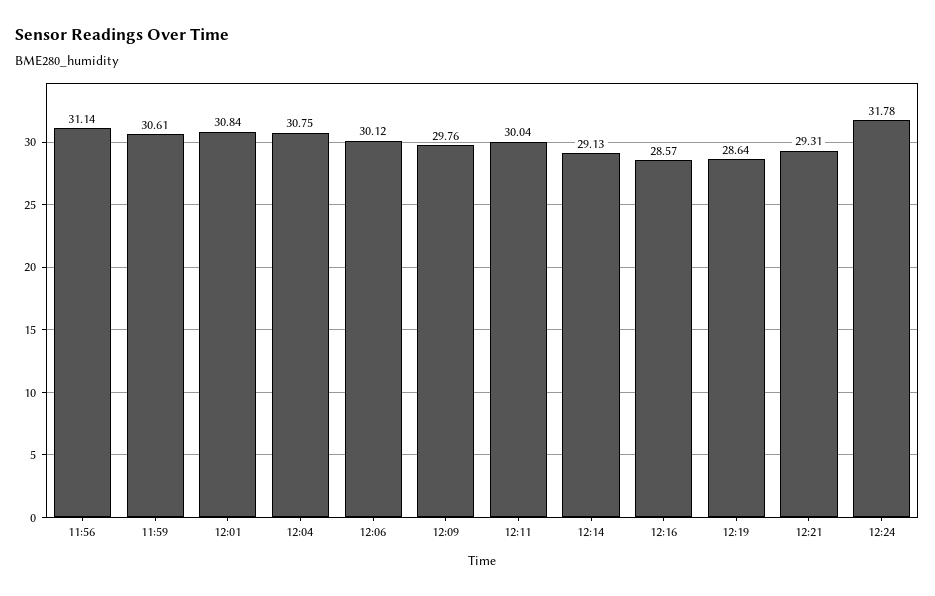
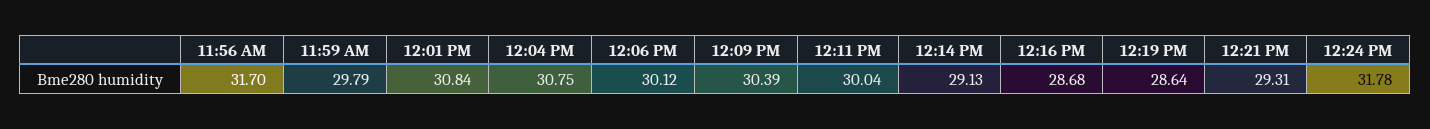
  {
-   "11:56": 31.14,
+   "11:56": 31.7,
-   "11:59": 30.61,
+   "11:59": 29.79,
    "12:01": 30.84,
    "12:04": 30.75,
    "12:06": 30.12,
-   "12:09": 29.76,
+   "12:09": 30.39,
    "12:11": 30.04,
    "12:14": 29.13,
-   "12:16": 28.57,
+   "12:16": 28.68,
    "12:19": 28.64,
    "12:21": 29.31,
    "12:24": 31.78
  }

